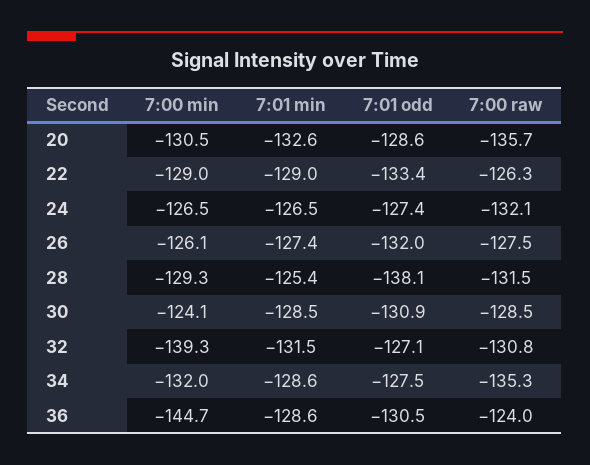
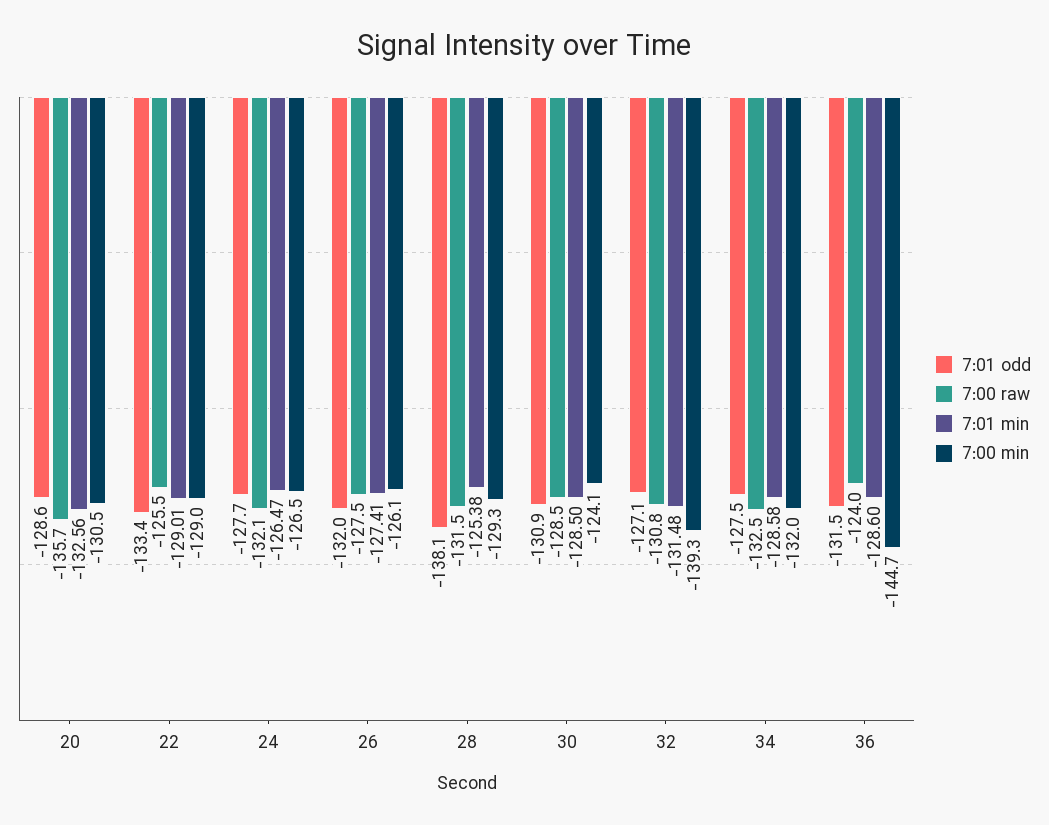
  {
    "7:00 min": {
      "20": -130.5,
      "22": -129,
      "24": -126.5,
      "26": -126.1,
      "28": -129.3,
      "30": -124.1,
      "32": -139.3,
      "34": -132,
      "36": -144.7
    },
    "7:01 min": {
      "20": -132.56,
      "22": -129.01,
      "24": -126.47,
      "26": -127.41,
      "28": -125.38,
      "30": -128.5,
      "32": -131.48,
      "34": -128.58,
      "36": -128.6
    },
    "7:01 odd": {
      "20": -128.6,
      "22": -133.4,
-     "24": -127.4,
+     "24": -127.7,
      "26": -132,
      "28": -138.1,
      "30": -130.9,
      "32": -127.1,
      "34": -127.5,
-     "36": -130.5
+     "36": -131.5
    },
    "7:00 raw": {
      "20": -135.7,
-     "22": -126.3,
+     "22": -125.5,
      "24": -132.1,
      "26": -127.5,
      "28": -131.5,
      "30": -128.5,
      "32": -130.8,
-     "34": -135.3,
+     "34": -132.5,
      "36": -124
    }
  }

